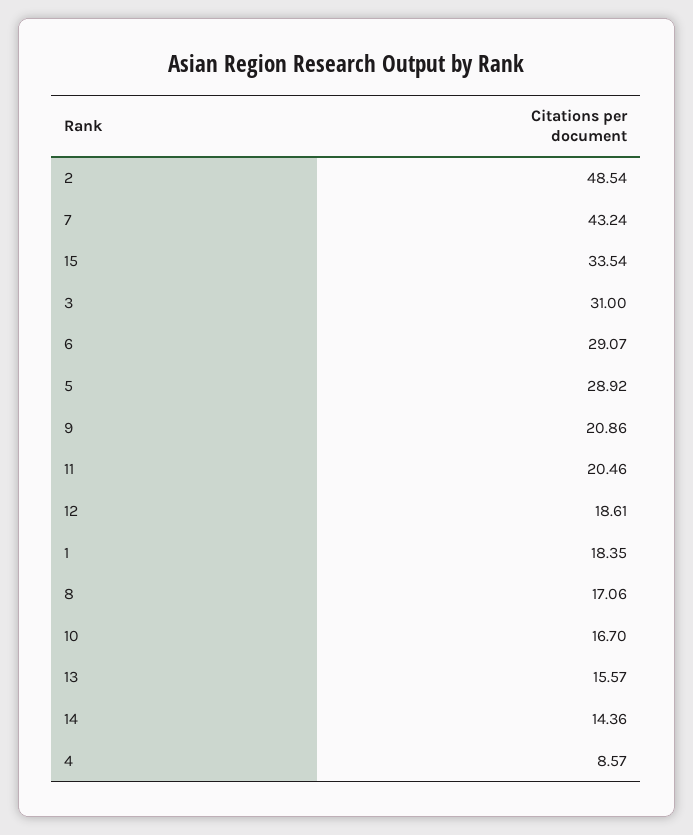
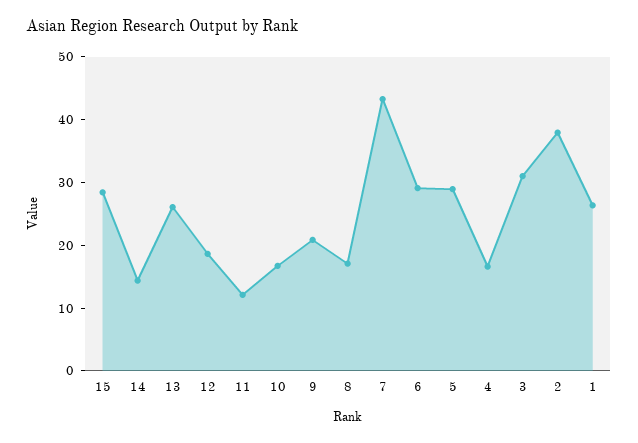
  {
-   "2": 48.54,
+   "2": 38,
    "7": 43.24,
-   "15": 33.54,
+   "15": 28,
    "3": 31,
    "6": 29.07,
    "5": 28.92,
    "9": 20.86,
-   "11": 20.46,
+   "11": 12,
    "12": 18.61,
-   "1": 18.35,
+   "1": 26,
    "8": 17.06,
    "10": 16.7,
-   "13": 15.57,
+   "13": 26,
    "14": 14.36,
-   "4": 8.57
+   "4": 16
  }

